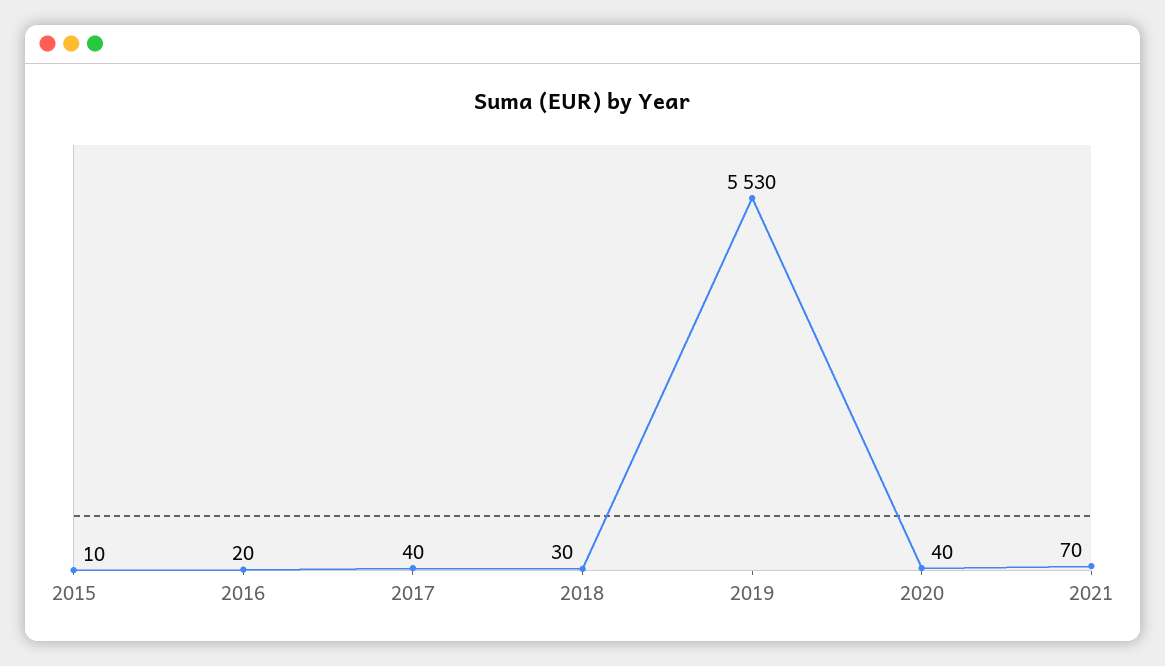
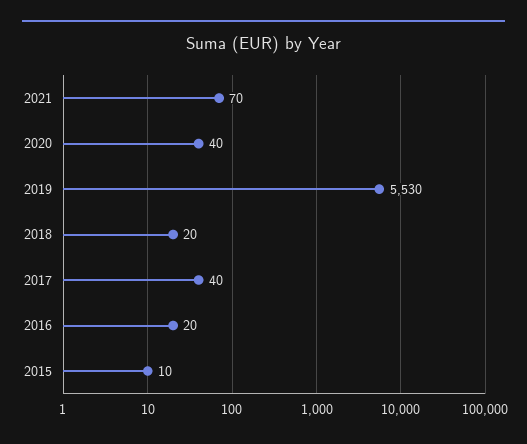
  {
    "2015": 10,
    "2016": 20,
    "2017": 40,
-   "2018": 30,
+   "2018": 20,
    "2019": 5530,
    "2020": 40,
    "2021": 70
  }

